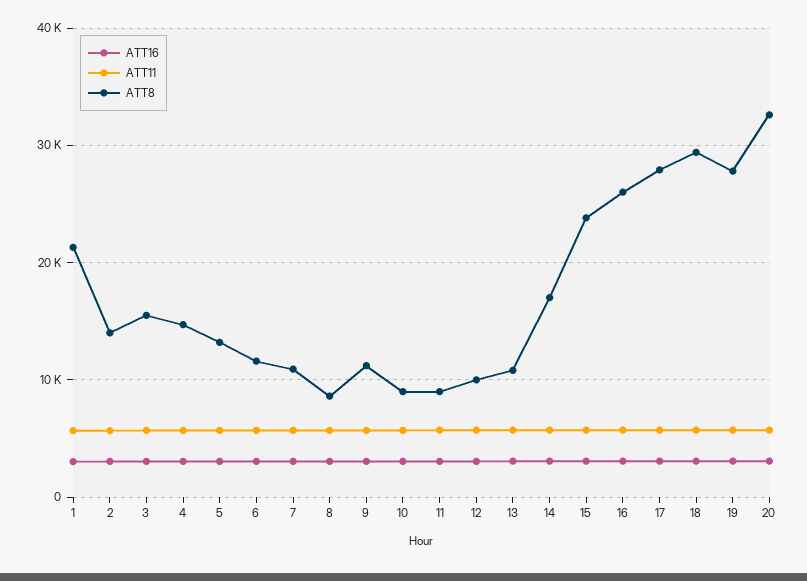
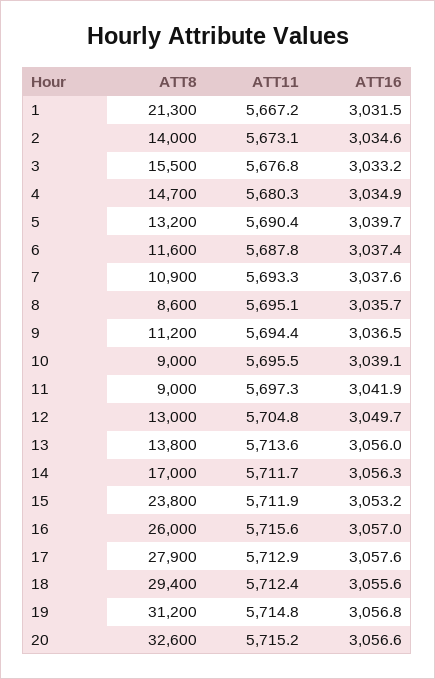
  {
    "ATT16": {
      "1": 3031.5,
      "2": 3034.6,
      "3": 3033.2,
      "4": 3034.9,
      "5": 3039.7,
      "6": 3037.4,
      "7": 3037.6,
      "8": 3035.7,
      "9": 3036.5,
      "10": 3039.1,
      "11": 3041.9,
      "12": 3049.7,
      "13": 3056,
      "14": 3056.3,
      "15": 3053.2,
      "16": 3057,
      "17": 3057.6,
      "18": 3055.6,
      "19": 3056.8,
      "20": 3056.6
    },
    "ATT11": {
      "1": 5667.2,
      "2": 5673.1,
      "3": 5676.8,
      "4": 5680.3,
      "5": 5690.4,
      "6": 5687.8,
      "7": 5693.3,
      "8": 5695.1,
      "9": 5694.4,
      "10": 5695.5,
      "11": 5697.3,
      "12": 5704.8,
      "13": 5713.6,
      "14": 5711.7,
      "15": 5711.9,
      "16": 5715.6,
      "17": 5712.9,
      "18": 5712.4,
      "19": 5714.8,
      "20": 5715.2
    },
    "ATT8": {
      "1": 21300,
      "2": 14000,
      "3": 15500,
      "4": 14700,
      "5": 13200,
      "6": 11600,
      "7": 10900,
      "8": 8600,
      "9": 11200,
      "10": 9000,
      "11": 9000,
-     "12": 10000,
+     "12": 13000,
-     "13": 11000,
+     "13": 13800,
      "14": 17000,
      "15": 23800,
      "16": 26000,
      "17": 27900,
      "18": 29400,
-     "19": 28000,
+     "19": 31200,
      "20": 32600
    }
  }

